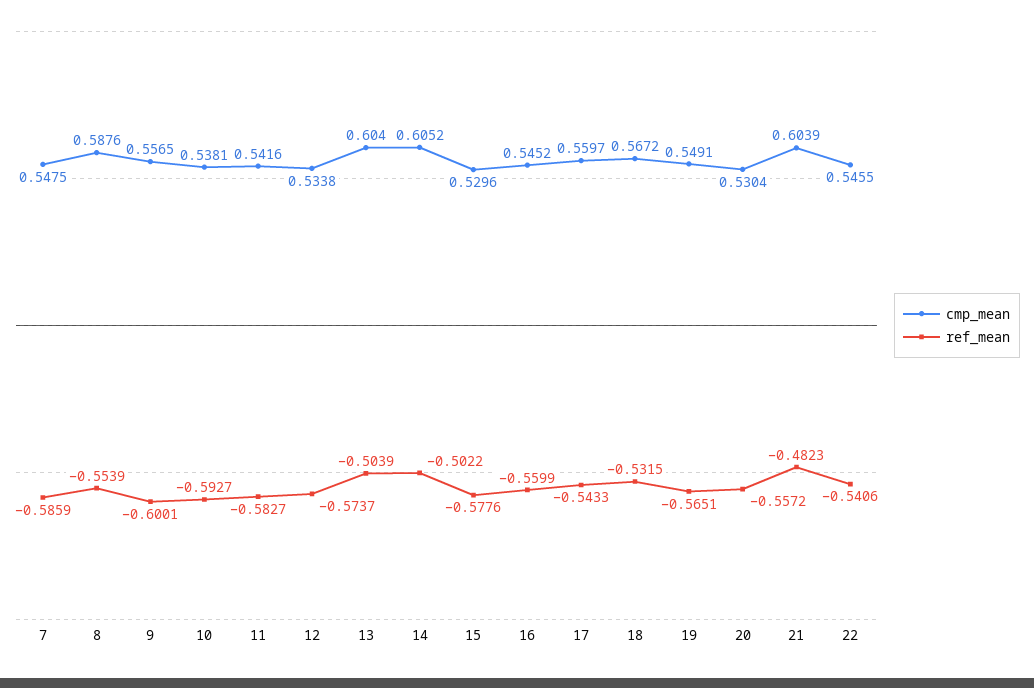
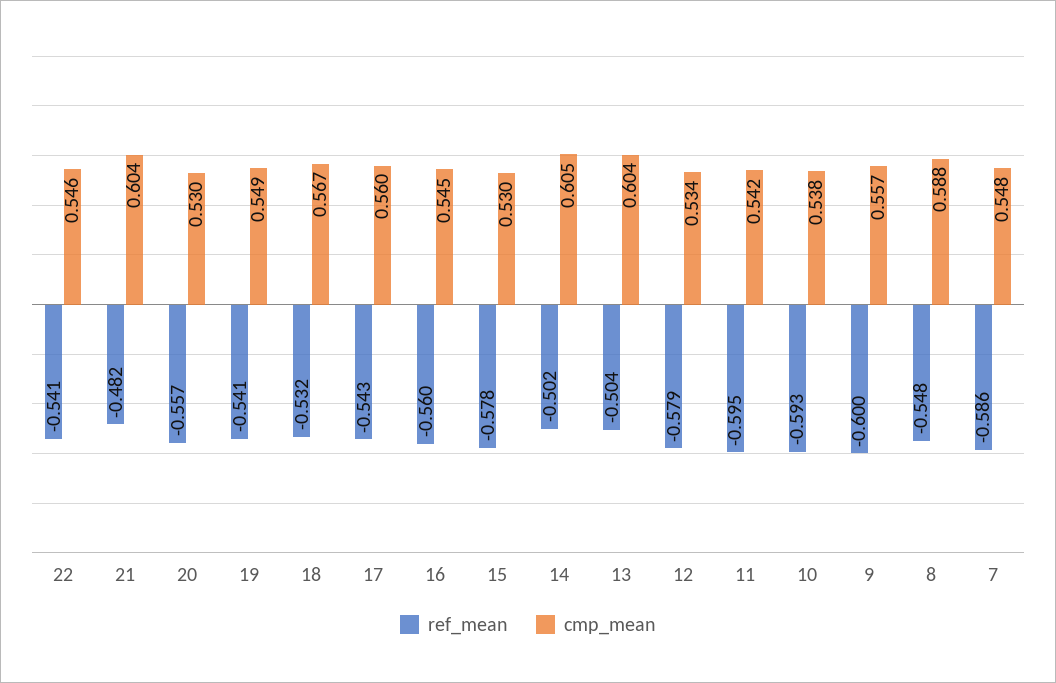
  {
    "cmp_mean": {
      "7": 0.5475,
      "8": 0.5876,
      "9": 0.5565,
      "10": 0.5381,
      "11": 0.5416,
      "12": 0.5338,
      "13": 0.604,
      "14": 0.6052,
      "15": 0.5296,
      "16": 0.5452,
      "17": 0.5597,
      "18": 0.5672,
      "19": 0.5491,
      "20": 0.5304,
      "21": 0.6039,
      "22": 0.5455
    },
    "ref_mean": {
      "7": -0.5859,
-     "8": -0.5539,
+     "8": -0.548,
      "9": -0.6001,
      "10": -0.5927,
-     "11": -0.5827,
+     "11": -0.595,
-     "12": -0.5737,
+     "12": -0.579,
      "13": -0.5039,
      "14": -0.5022,
      "15": -0.5776,
      "16": -0.5599,
      "17": -0.5433,
      "18": -0.5315,
-     "19": -0.5651,
+     "19": -0.541,
      "20": -0.5572,
      "21": -0.4823,
      "22": -0.5406
    }
  }

